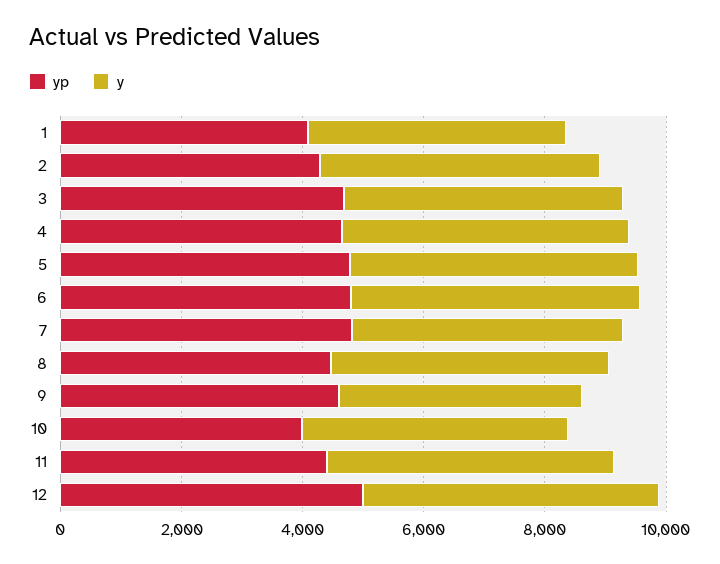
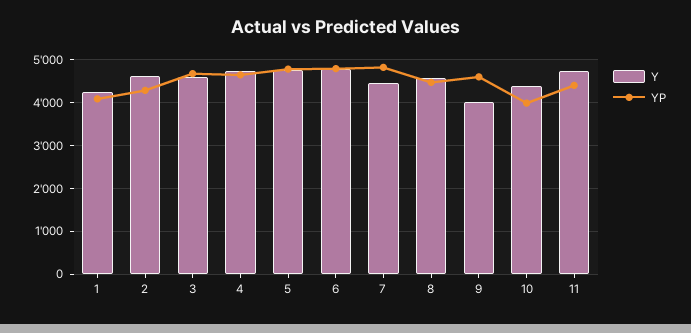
  {
    "yp": {
      "1": 4000,
      "2": 4200,
      "3": 4600,
      "4": 4600,
      "5": 4800,
      "6": 4800,
      "7": 4800,
      "8": 4400,
      "9": 4600,
      "10": 4000,
-     "11": 4400,
+     "11": 4400
-     "12": 5000
    },
    "y": {
      "1": 4200,
      "2": 4600,
      "3": 4600,
      "4": 4800,
      "5": 4800,
      "6": 4800,
      "7": 4400,
      "8": 4600,
      "9": 4000,
      "10": 4400,
-     "11": 4800,
+     "11": 4800
-     "12": 5000
    }
  }

